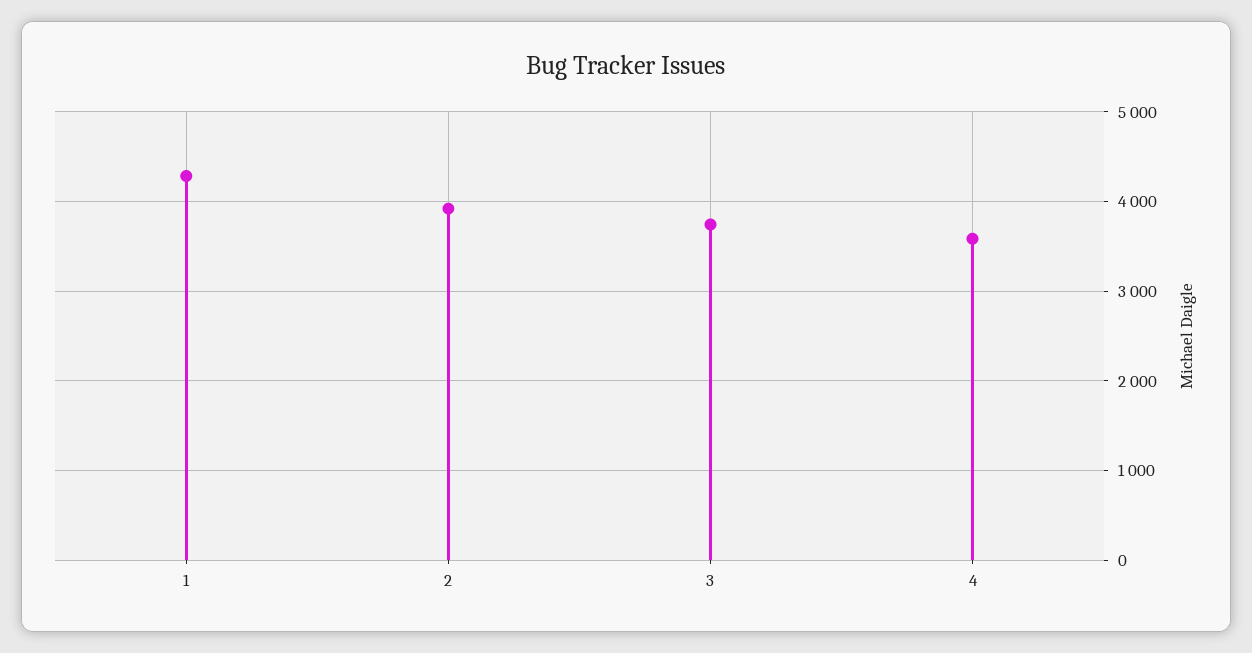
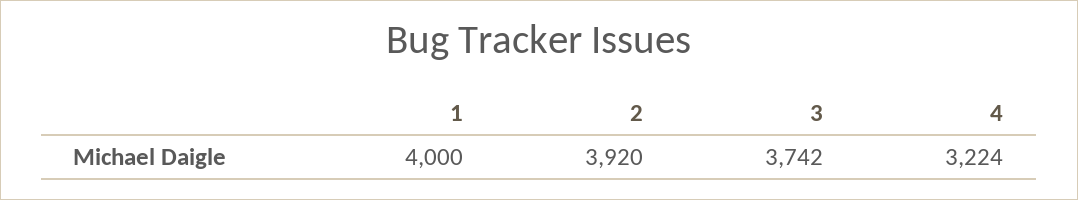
  {
-   "1": 4300,
+   "1": 4000,
    "2": 3920,
    "3": 3742,
-   "4": 3600
+   "4": 3224
  }

